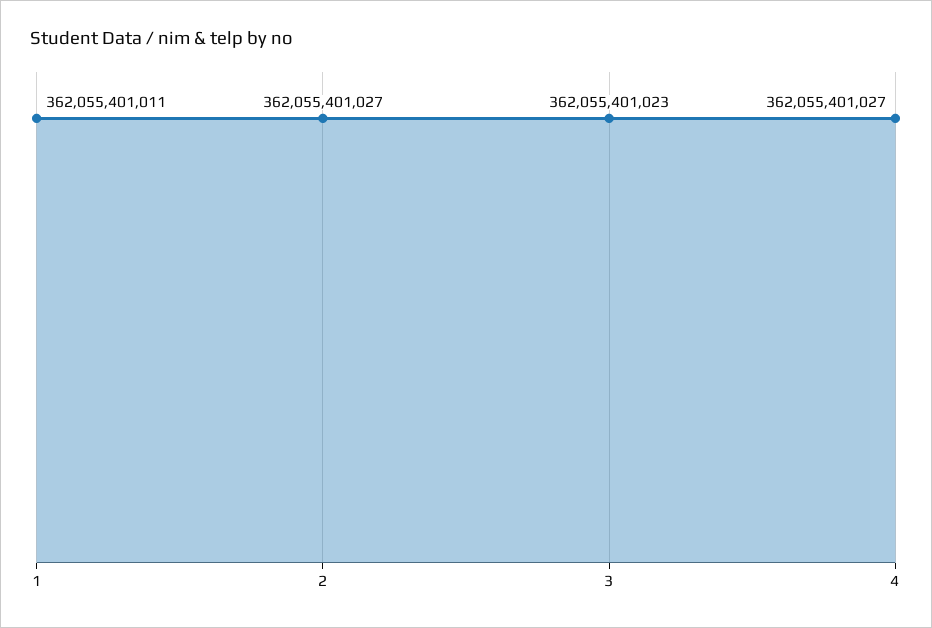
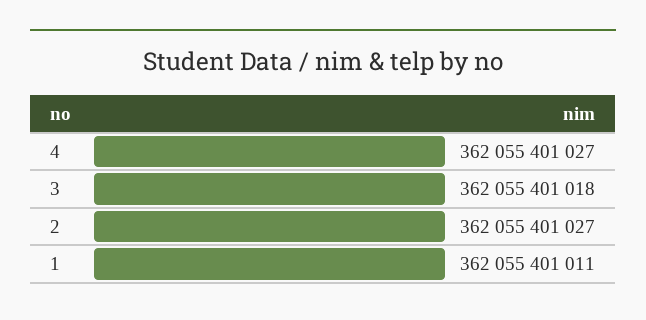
  {
    "1": 362055401011,
    "2": 362055401027,
-   "3": 362055401023,
+   "3": 362055401018,
    "4": 362055401027
  }

